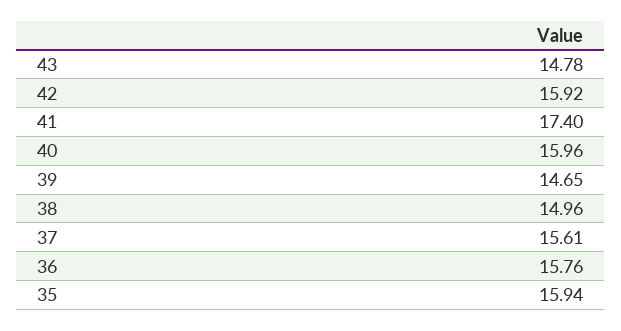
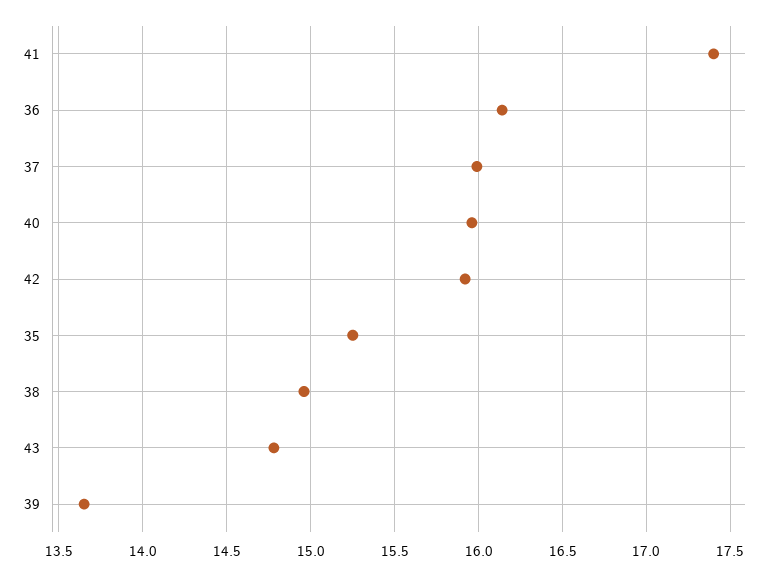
  {
    "43": 14.78,
    "42": 15.92,
    "41": 17.4,
    "40": 15.96,
-   "39": 14.65,
+   "39": 13.65,
    "38": 14.96,
-   "37": 15.61,
+   "37": 16,
-   "36": 15.76,
+   "36": 16.15,
-   "35": 15.94
+   "35": 15.25
  }

